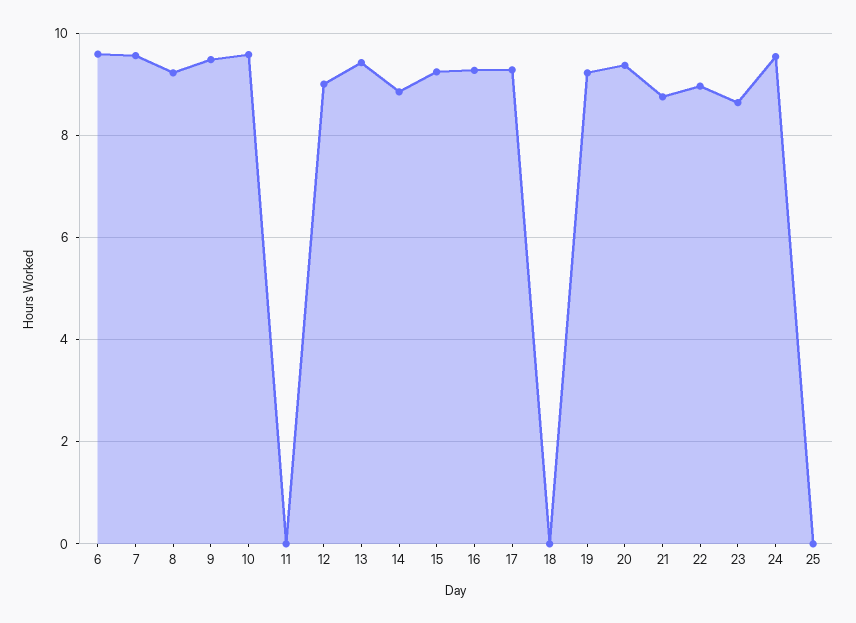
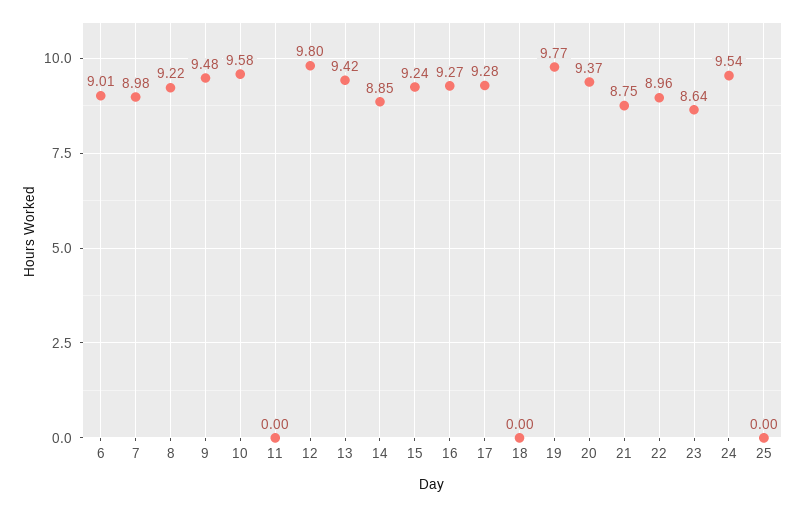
  {
-   "6": 9.6,
+   "6": 9.01,
-   "7": 9.6,
+   "7": 8.98,
    "8": 9.22,
    "9": 9.48,
    "10": 9.58,
    "11": 0,
-   "12": 9,
+   "12": 9.8,
    "13": 9.42,
    "14": 8.85,
    "15": 9.24,
    "16": 9.27,
    "17": 9.28,
    "18": 0,
-   "19": 9.2,
+   "19": 9.77,
    "20": 9.37,
    "21": 8.75,
    "22": 8.96,
    "23": 8.64,
    "24": 9.54,
    "25": 0
  }

